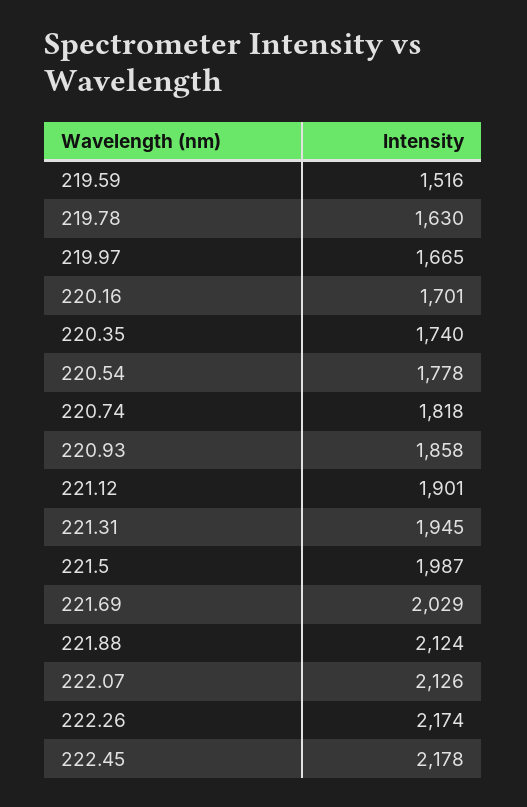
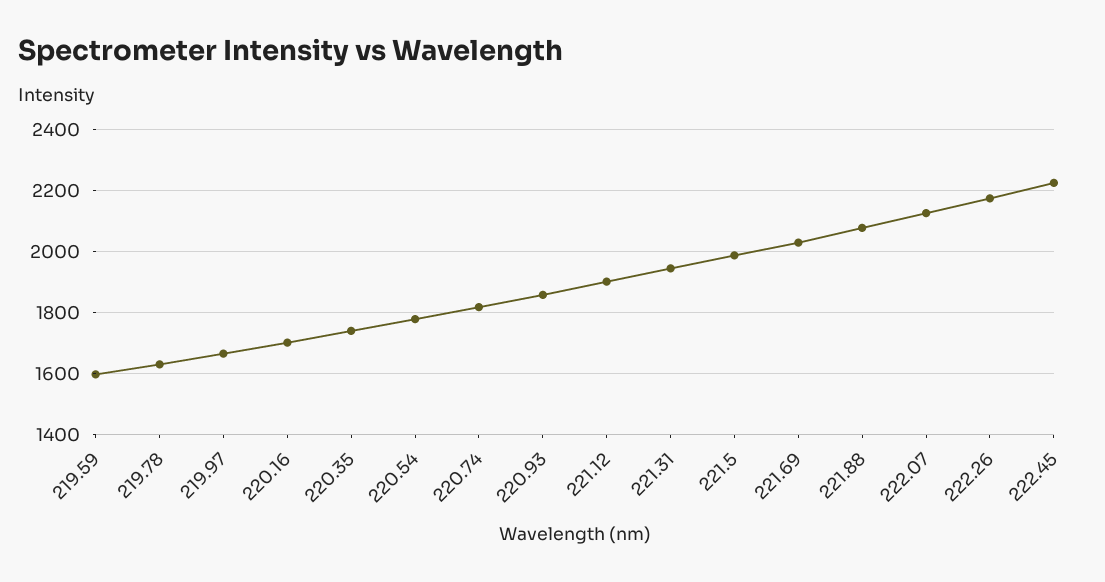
  {
-   "219.59": 1516,
+   "219.59": 1600,
    "219.78": 1630,
    "219.97": 1665,
    "220.16": 1701,
    "220.35": 1740,
    "220.54": 1778,
    "220.74": 1818,
    "220.93": 1858,
    "221.12": 1901,
    "221.31": 1945,
    "221.5": 1987,
    "221.69": 2029,
-   "221.88": 2124,
+   "221.88": 2080,
    "222.07": 2126,
    "222.26": 2174,
-   "222.45": 2178
+   "222.45": 2220
  }

